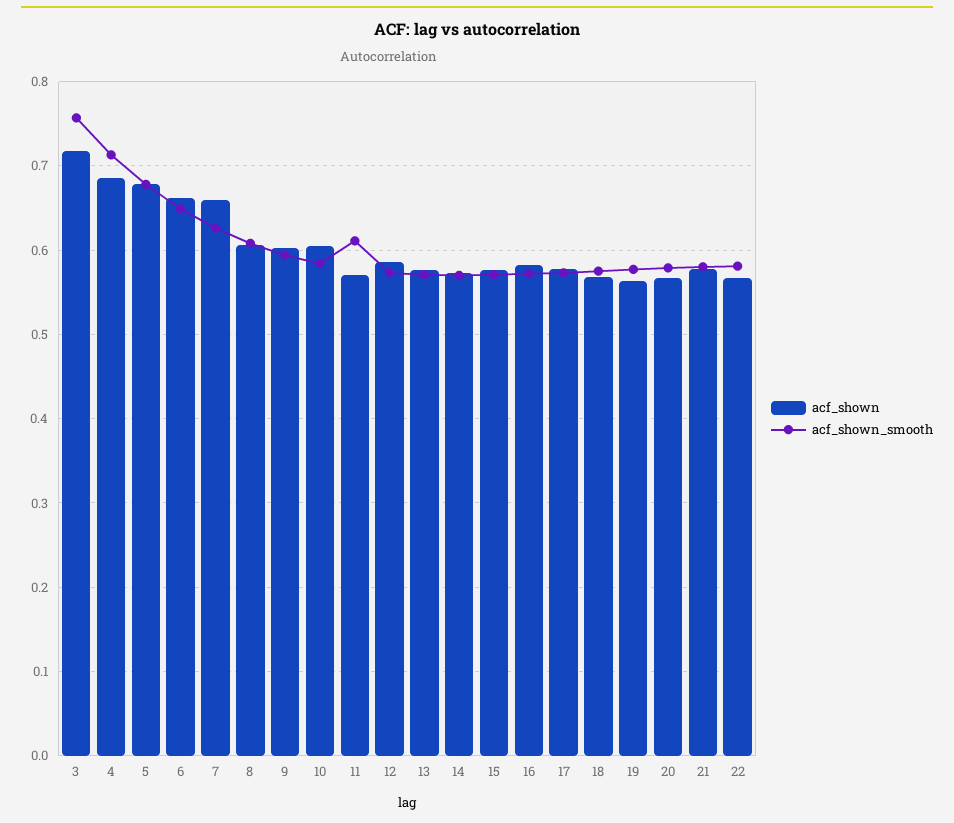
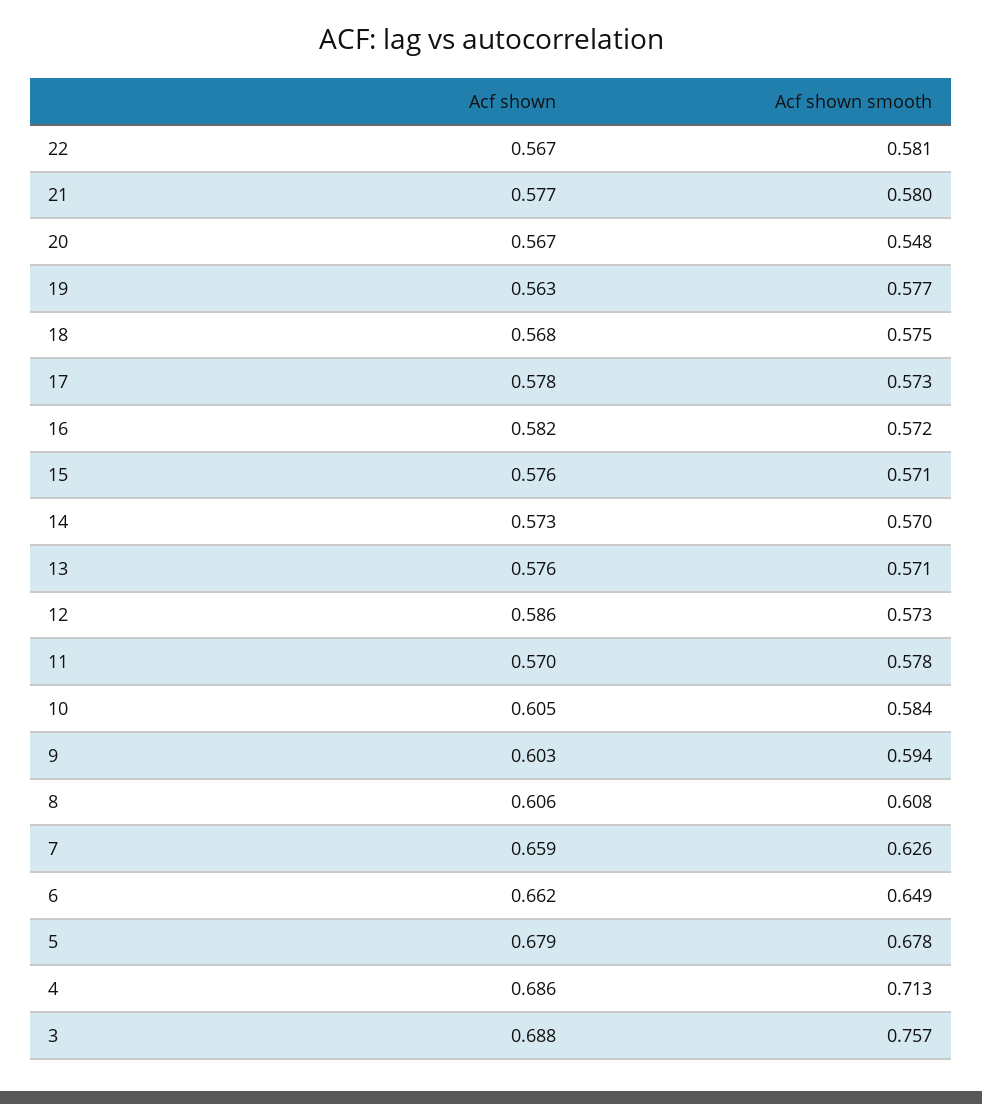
  {
    "acf_shown": {
-     "3": 0.72,
+     "3": 0.688,
      "4": 0.686,
      "5": 0.679,
      "6": 0.662,
      "7": 0.659,
      "8": 0.606,
      "9": 0.603,
      "10": 0.605,
      "11": 0.57,
      "12": 0.586,
      "13": 0.576,
      "14": 0.573,
      "15": 0.576,
      "16": 0.582,
      "17": 0.578,
      "18": 0.568,
      "19": 0.563,
      "20": 0.567,
      "21": 0.577,
      "22": 0.567
    },
    "acf_shown_smooth": {
      "3": 0.757,
      "4": 0.713,
      "5": 0.678,
      "6": 0.649,
      "7": 0.626,
      "8": 0.608,
      "9": 0.594,
      "10": 0.584,
-     "11": 0.61,
+     "11": 0.578,
      "12": 0.573,
      "13": 0.571,
      "14": 0.57,
      "15": 0.571,
      "16": 0.572,
      "17": 0.573,
      "18": 0.575,
      "19": 0.577,
-     "20": 0.58,
+     "20": 0.548,
      "21": 0.58,
      "22": 0.581
    }
  }

